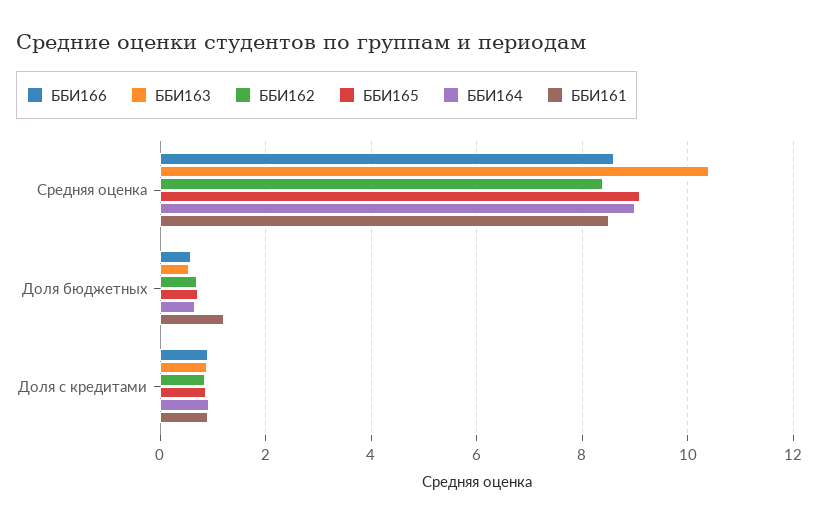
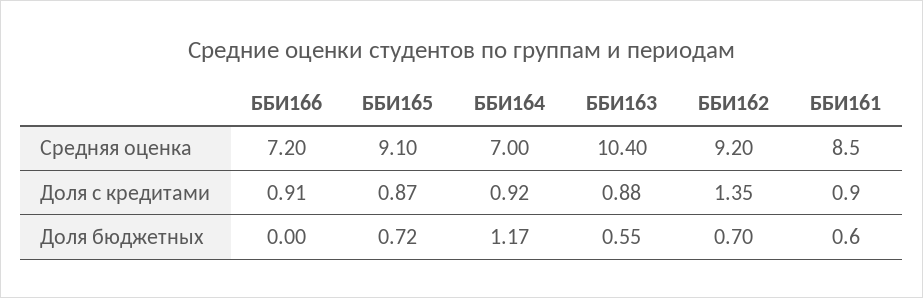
  {
    "ББИ166": {
-     "Средняя оценка": 8.6,
+     "Средняя оценка": 7.2,
-     "Доля бюджетных": 0.6,
+     "Доля бюджетных": 0,
      "Доля с кредитами": 0.91
    },
    "ББИ163": {
      "Средняя оценка": 10.4,
      "Доля бюджетных": 0.55,
      "Доля с кредитами": 0.88
    },
    "ББИ162": {
-     "Средняя оценка": 8.4,
+     "Средняя оценка": 9.2,
      "Доля бюджетных": 0.7,
-     "Доля с кредитами": 0.8
+     "Доля с кредитами": 1.35
    },
    "ББИ165": {
      "Средняя оценка": 9.1,
      "Доля бюджетных": 0.72,
      "Доля с кредитами": 0.87
    },
    "ББИ164": {
-     "Средняя оценка": 9,
+     "Средняя оценка": 7,
-     "Доля бюджетных": 0.6,
+     "Доля бюджетных": 1.17,
      "Доля с кредитами": 0.92
    },
    "ББИ161": {
      "Средняя оценка": 8.5,
-     "Доля бюджетных": 1.2,
+     "Доля бюджетных": 0.6,
      "Доля с кредитами": 0.9
    }
  }

